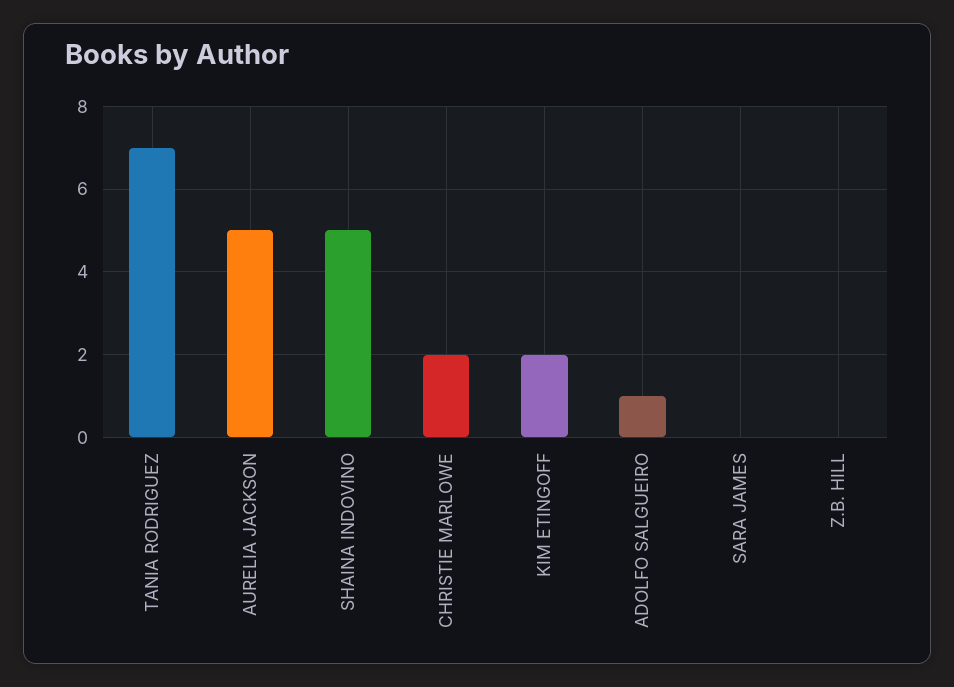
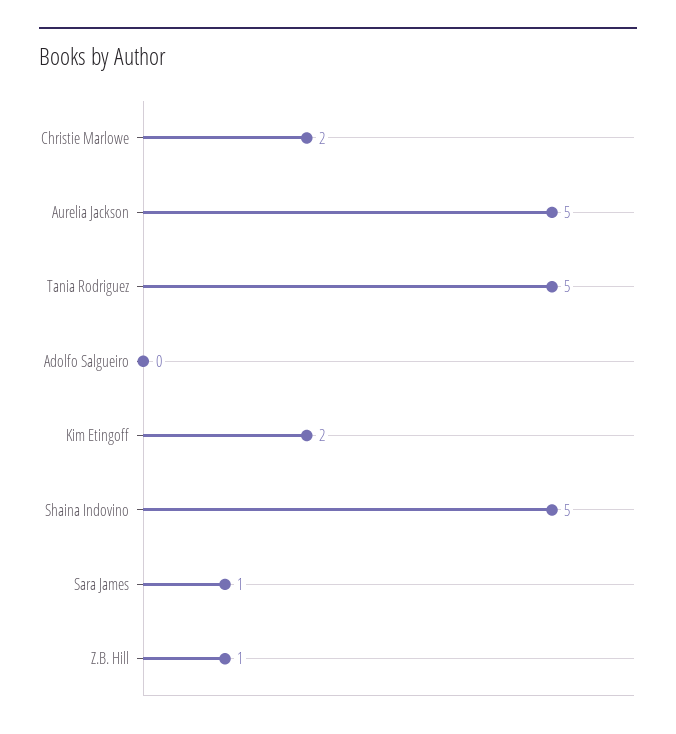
  {
-   "TANIA RODRIGUEZ": 7,
+   "TANIA RODRIGUEZ": 5,
    "AURELIA JACKSON": 5,
    "SHAINA INDOVINO": 5,
    "CHRISTIE MARLOWE": 2,
    "KIM ETINGOFF": 2,
-   "ADOLFO SALGUEIRO": 1,
+   "ADOLFO SALGUEIRO": 0,
-   "SARA JAMES": 0,
+   "SARA JAMES": 1,
-   "Z.B. HILL": 0
+   "Z.B. HILL": 1
  }

